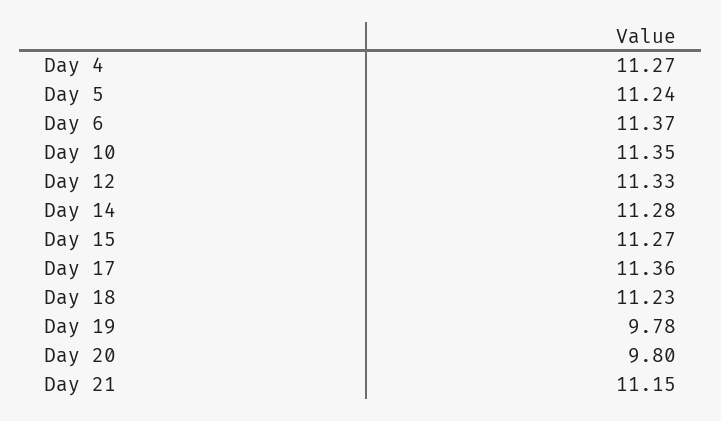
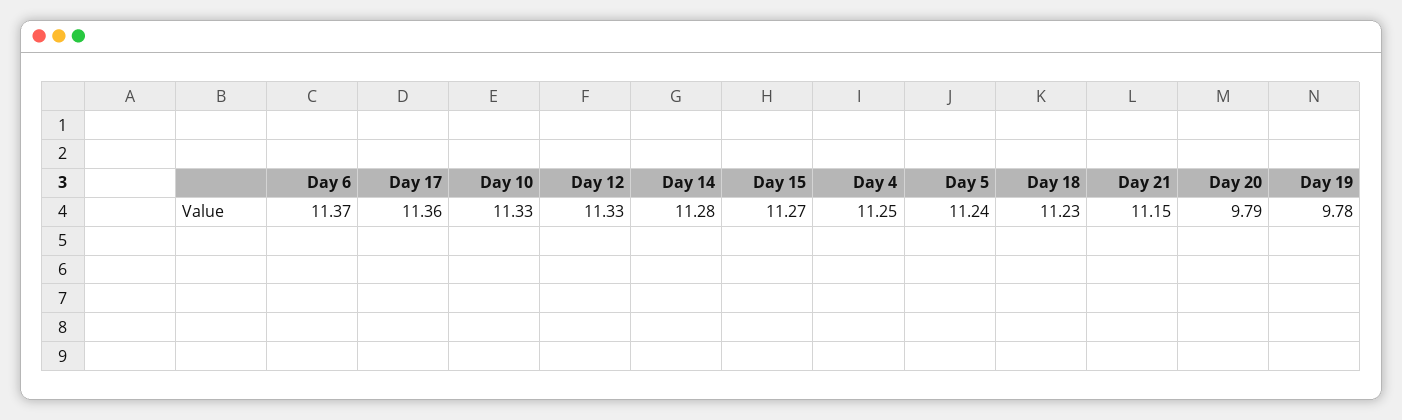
  {
-   "Day 4": 11.27,
+   "Day 4": 11.25,
    "Day 5": 11.24,
    "Day 6": 11.37,
-   "Day 10": 11.35,
+   "Day 10": 11.33,
    "Day 12": 11.33,
    "Day 14": 11.28,
    "Day 15": 11.27,
    "Day 17": 11.36,
    "Day 18": 11.23,
    "Day 19": 9.78,
-   "Day 20": 9.8,
+   "Day 20": 9.79,
    "Day 21": 11.15
  }

